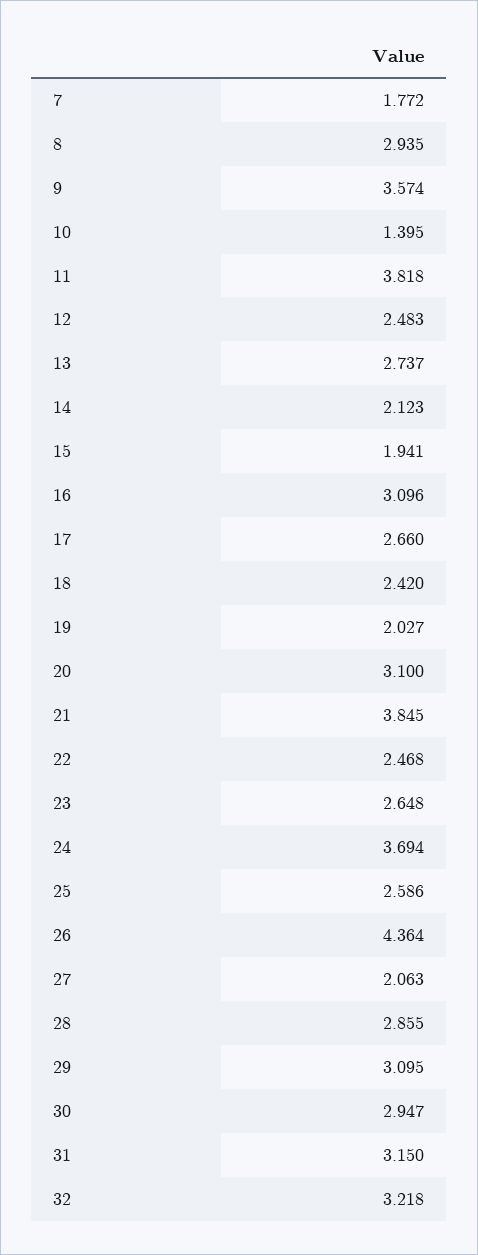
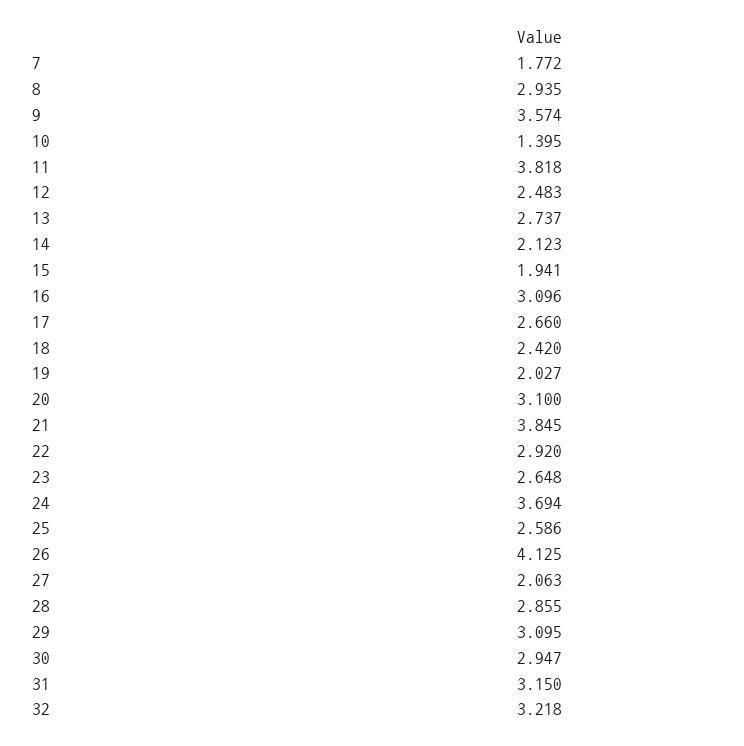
  {
    "7": 1.772,
    "8": 2.935,
    "9": 3.574,
    "10": 1.395,
    "11": 3.818,
    "12": 2.483,
    "13": 2.737,
    "14": 2.123,
    "15": 1.941,
    "16": 3.096,
    "17": 2.66,
    "18": 2.42,
    "19": 2.027,
    "20": 3.1,
    "21": 3.845,
-   "22": 2.468,
+   "22": 2.92,
    "23": 2.648,
    "24": 3.694,
    "25": 2.586,
-   "26": 4.364,
+   "26": 4.125,
    "27": 2.063,
    "28": 2.855,
    "29": 3.095,
    "30": 2.947,
    "31": 3.15,
    "32": 3.218
  }

